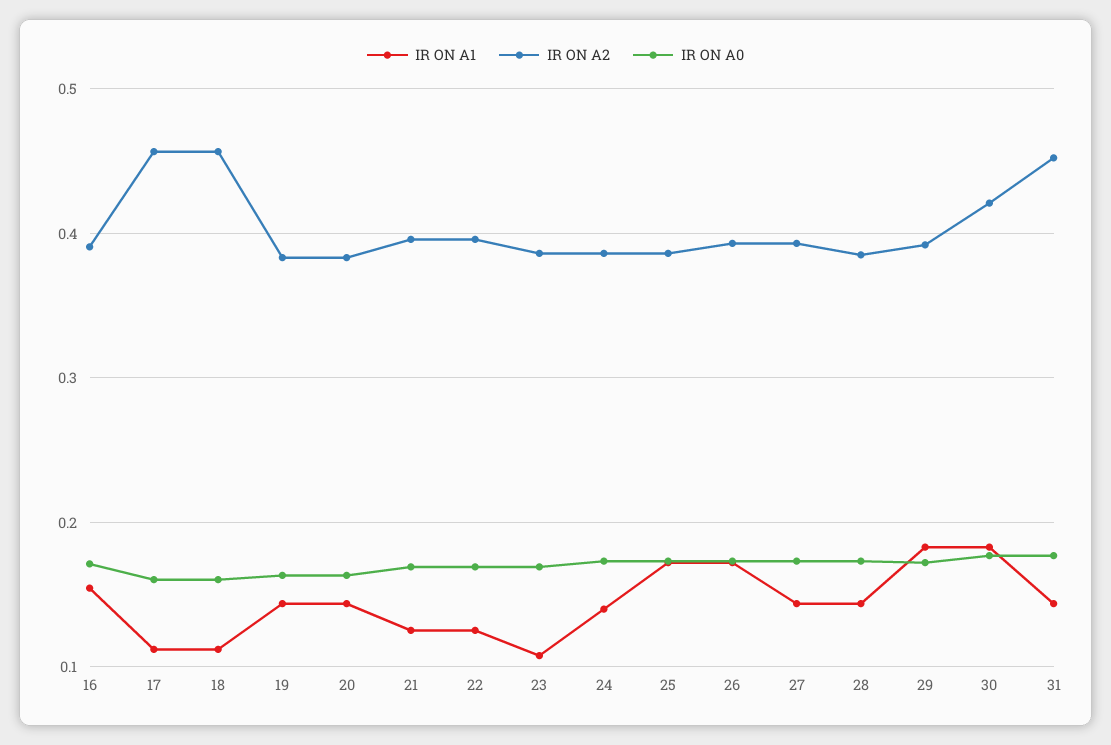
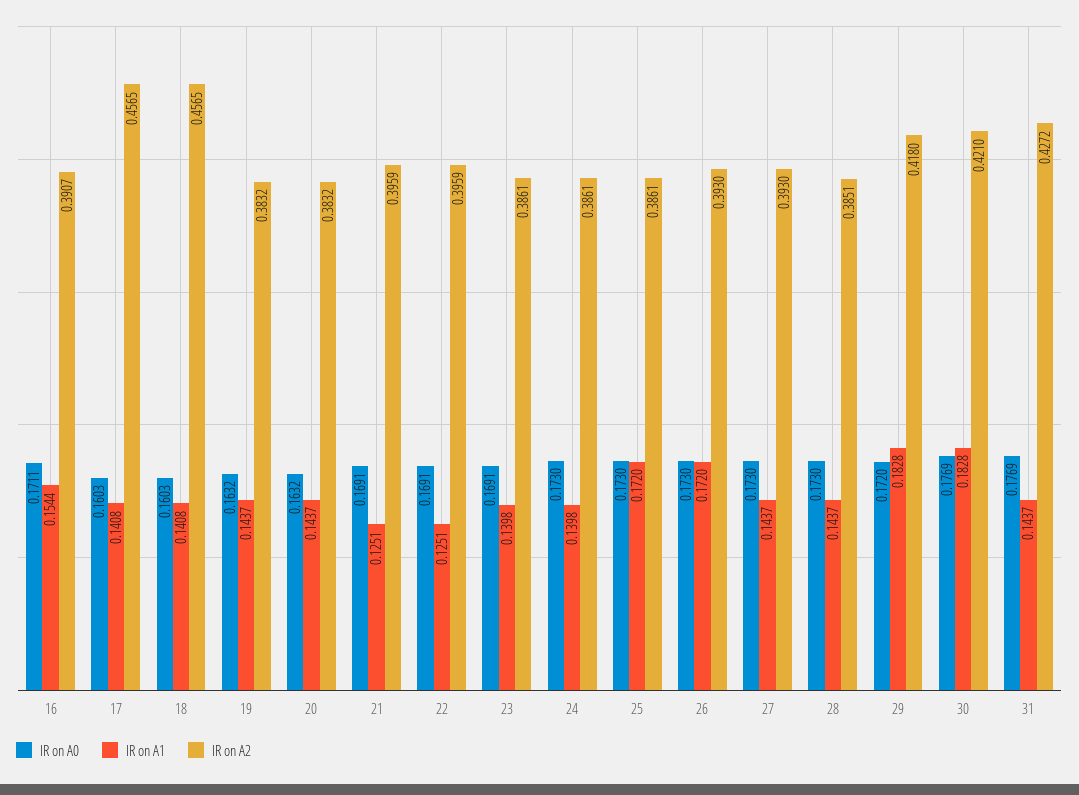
  {
    "IR ON A1": {
      "16": 0.1544,
-     "17": 0.11,
+     "17": 0.1408,
-     "18": 0.11,
+     "18": 0.1408,
      "19": 0.1437,
      "20": 0.1437,
      "21": 0.1251,
      "22": 0.1251,
-     "23": 0.11,
+     "23": 0.1398,
      "24": 0.1398,
      "25": 0.172,
      "26": 0.172,
      "27": 0.1437,
      "28": 0.1437,
      "29": 0.1828,
      "30": 0.1828,
      "31": 0.1437
    },
    "IR ON A2": {
      "16": 0.3907,
      "17": 0.4565,
      "18": 0.4565,
      "19": 0.3832,
      "20": 0.3832,
      "21": 0.3959,
      "22": 0.3959,
      "23": 0.3861,
      "24": 0.3861,
      "25": 0.3861,
      "26": 0.393,
      "27": 0.393,
      "28": 0.3851,
-     "29": 0.39,
+     "29": 0.418,
      "30": 0.421,
-     "31": 0.45
+     "31": 0.4272
    },
    "IR ON A0": {
      "16": 0.1711,
      "17": 0.1603,
      "18": 0.1603,
      "19": 0.1632,
      "20": 0.1632,
      "21": 0.1691,
      "22": 0.1691,
      "23": 0.1691,
      "24": 0.173,
      "25": 0.173,
      "26": 0.173,
      "27": 0.173,
      "28": 0.173,
      "29": 0.172,
      "30": 0.1769,
      "31": 0.1769
    }
  }

